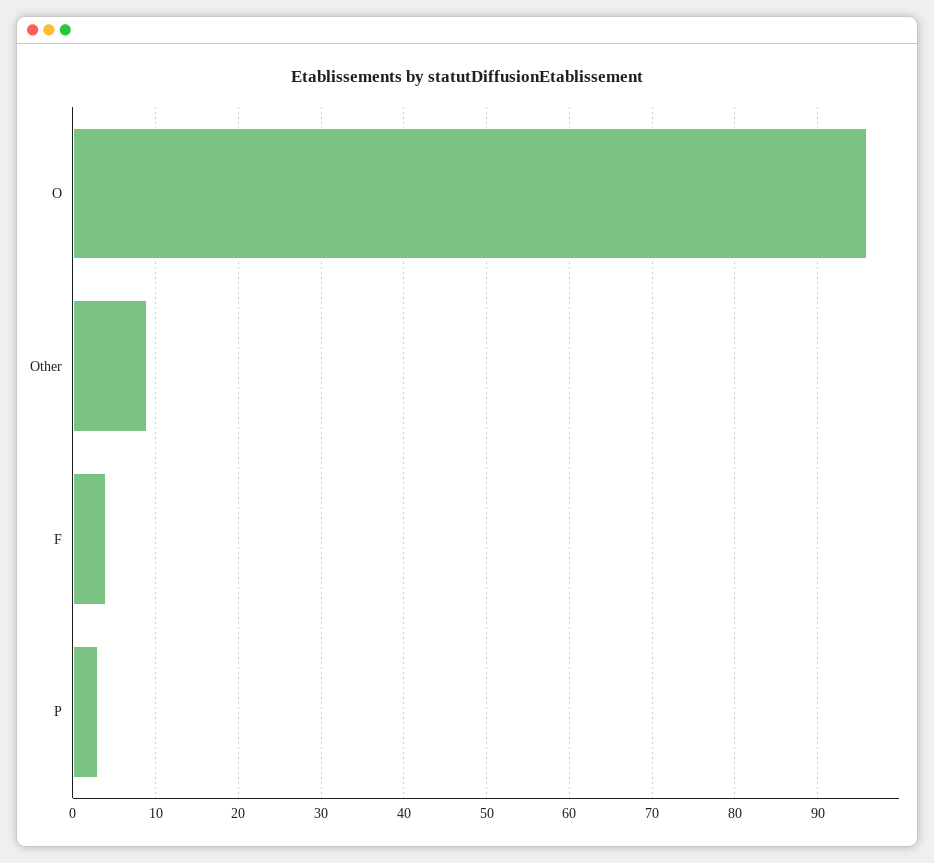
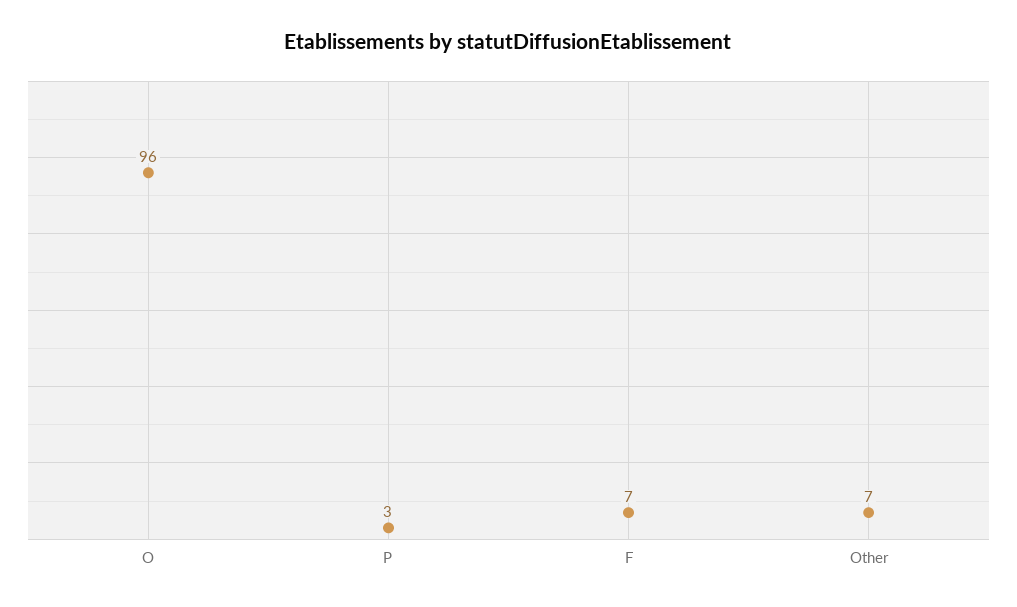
  {
    "O": 96,
-   "Other": 9,
+   "Other": 7,
-   "F": 4,
+   "F": 7,
    "P": 3
  }

